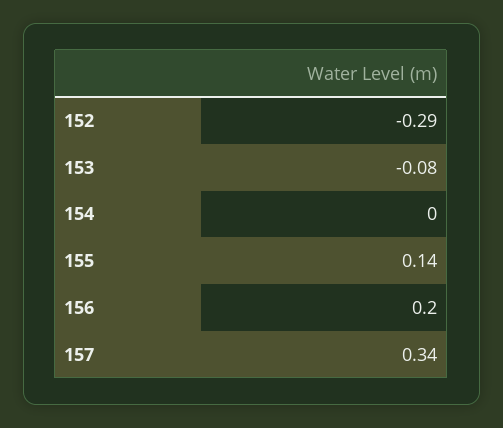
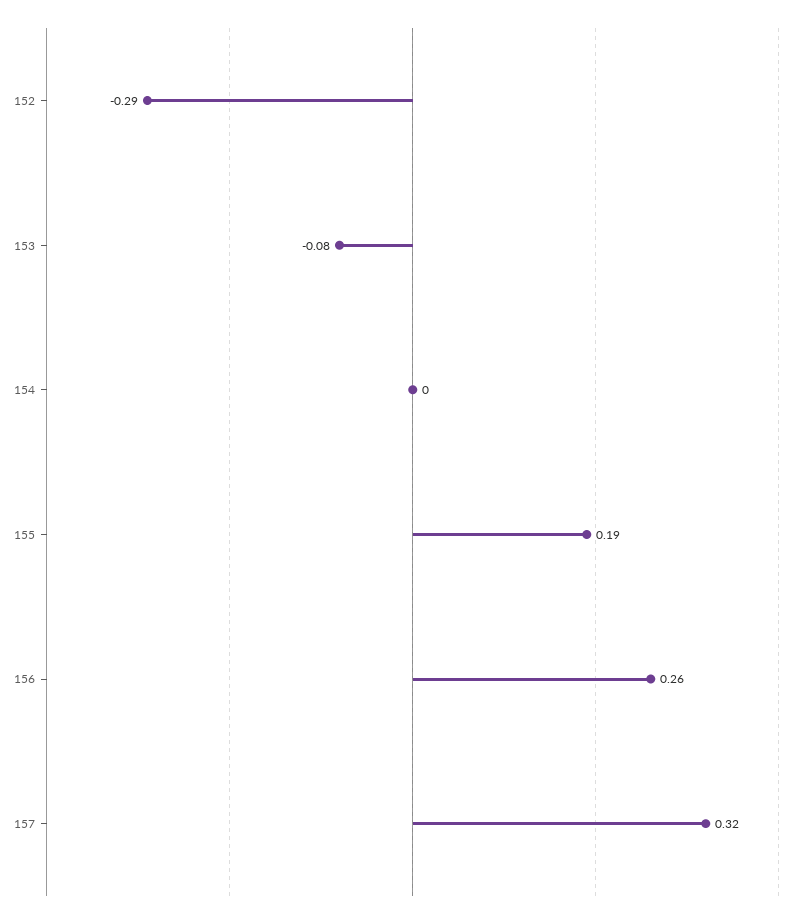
  {
    "152": -0.29,
    "153": -0.08,
    "154": 0,
-   "155": 0.14,
+   "155": 0.19,
-   "156": 0.2,
+   "156": 0.26,
-   "157": 0.34
+   "157": 0.32
  }

